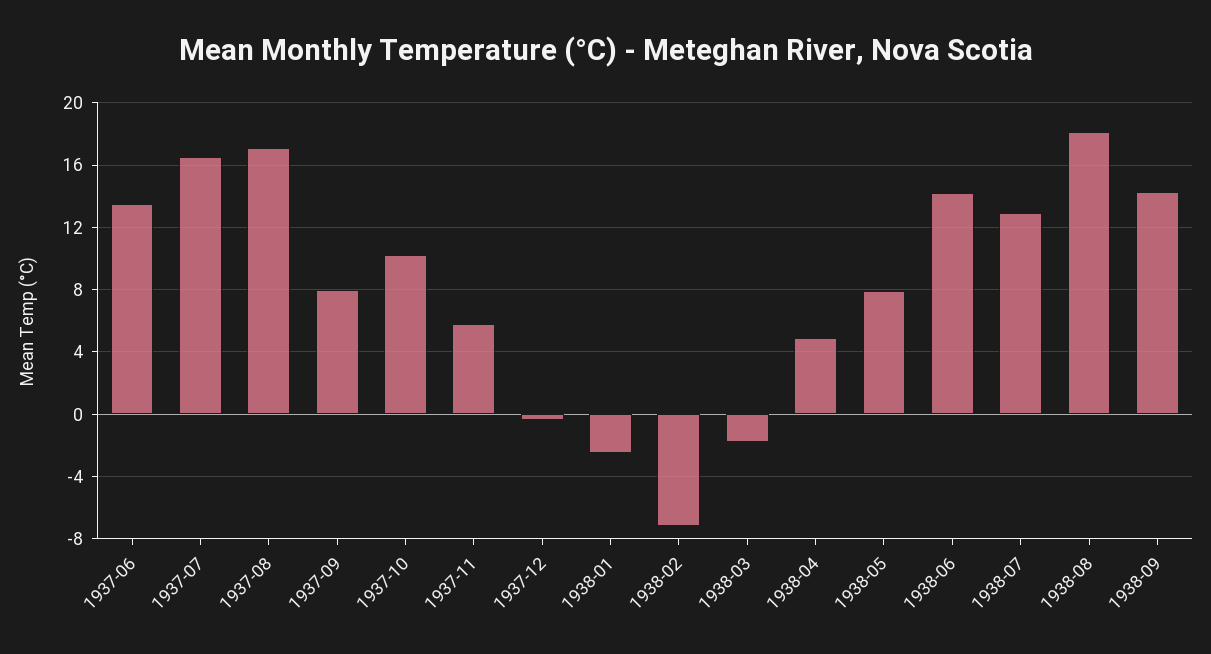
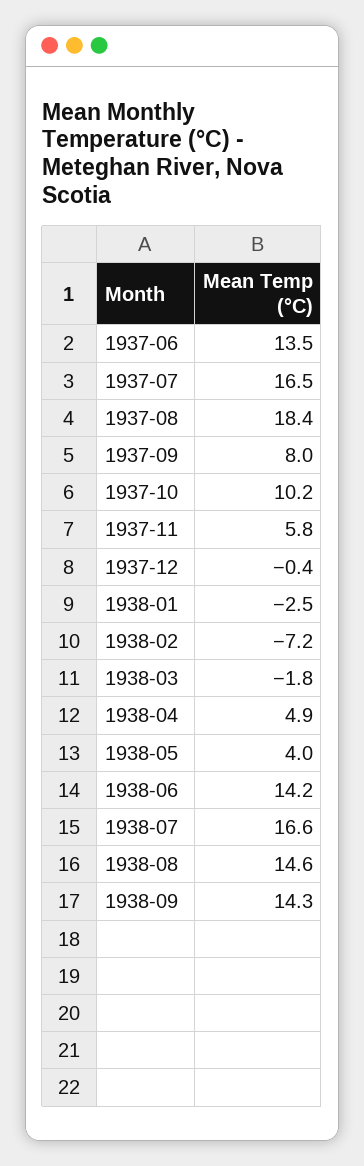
  {
    "1937-06": 13.5,
    "1937-07": 16.5,
-   "1937-08": 17,
+   "1937-08": 18.4,
    "1937-09": 8,
    "1937-10": 10.2,
    "1937-11": 5.8,
    "1937-12": -0.4,
    "1938-01": -2.5,
    "1938-02": -7.2,
    "1938-03": -1.8,
    "1938-04": 4.9,
-   "1938-05": 8,
+   "1938-05": 4,
    "1938-06": 14.2,
-   "1938-07": 13,
+   "1938-07": 16.6,
-   "1938-08": 18,
+   "1938-08": 14.6,
    "1938-09": 14.3
  }

